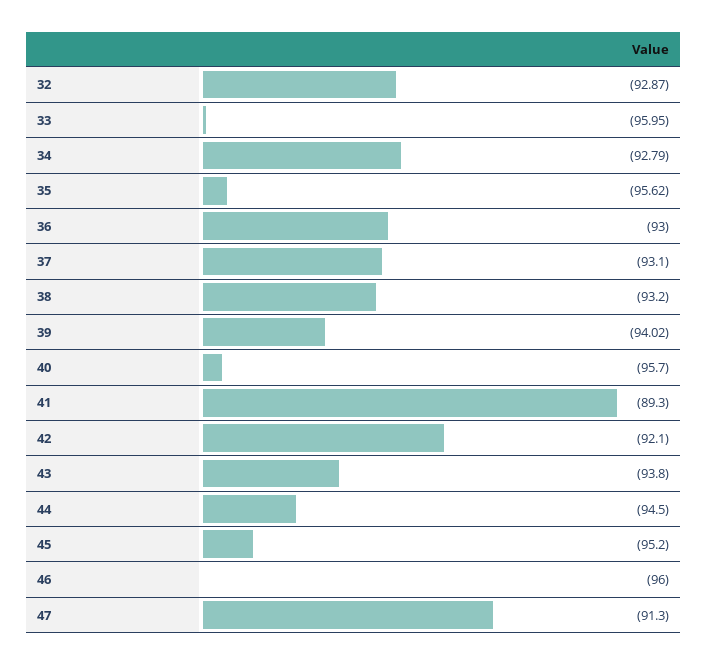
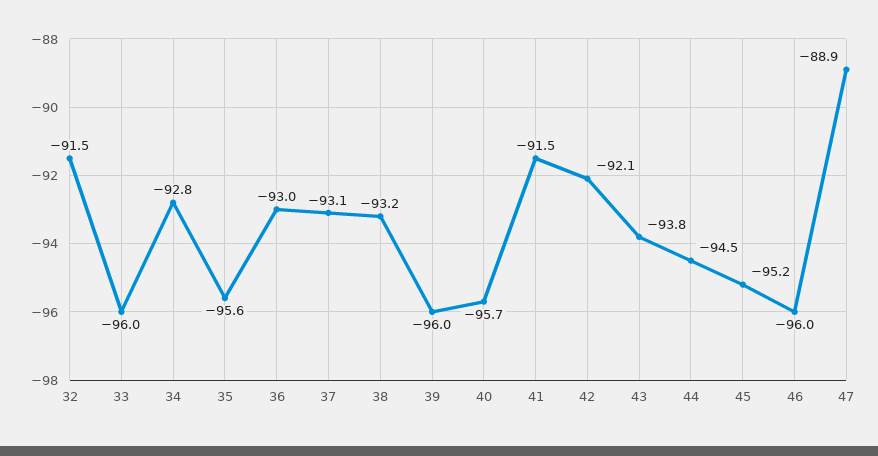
  {
-   "32": -92.87,
+   "32": -91.5,
    "33": -95.95,
    "34": -92.79,
    "35": -95.62,
    "36": -93,
    "37": -93.1,
    "38": -93.2,
-   "39": -94.02,
+   "39": -96,
    "40": -95.7,
-   "41": -89.3,
+   "41": -91.5,
    "42": -92.1,
    "43": -93.8,
    "44": -94.5,
    "45": -95.2,
    "46": -96,
-   "47": -91.3
+   "47": -88.9
  }

